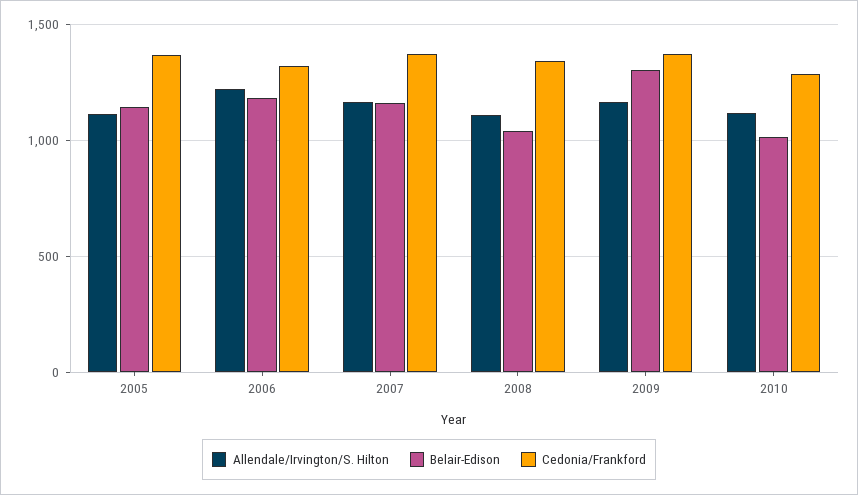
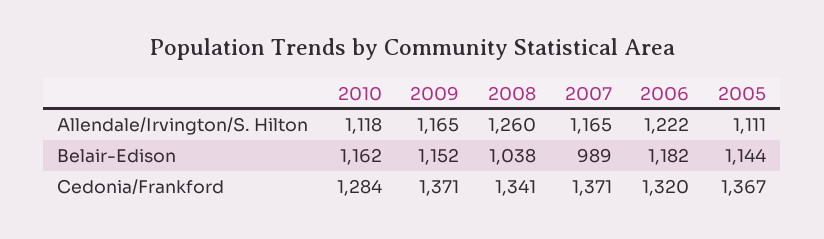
  {
    "Allendale/Irvington/S. Hilton": {
      "2005": 1111,
      "2006": 1222,
      "2007": 1165,
-     "2008": 1100,
+     "2008": 1260,
      "2009": 1165,
      "2010": 1118
    },
    "Belair-Edison": {
      "2005": 1144,
      "2006": 1182,
-     "2007": 1150,
+     "2007": 989,
      "2008": 1038,
-     "2009": 1300,
+     "2009": 1152,
-     "2010": 1000
+     "2010": 1162
    },
    "Cedonia/Frankford": {
      "2005": 1367,
      "2006": 1320,
      "2007": 1371,
      "2008": 1341,
      "2009": 1371,
      "2010": 1284
    }
  }

